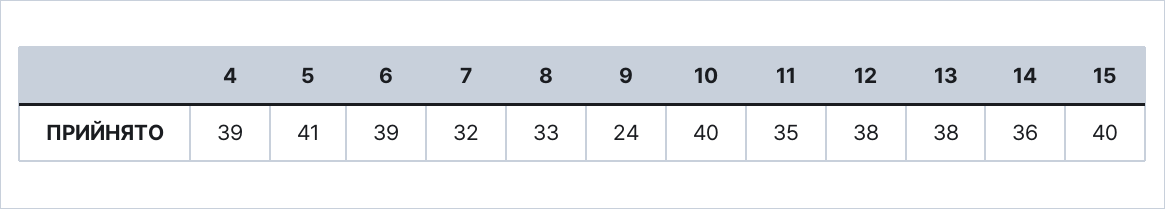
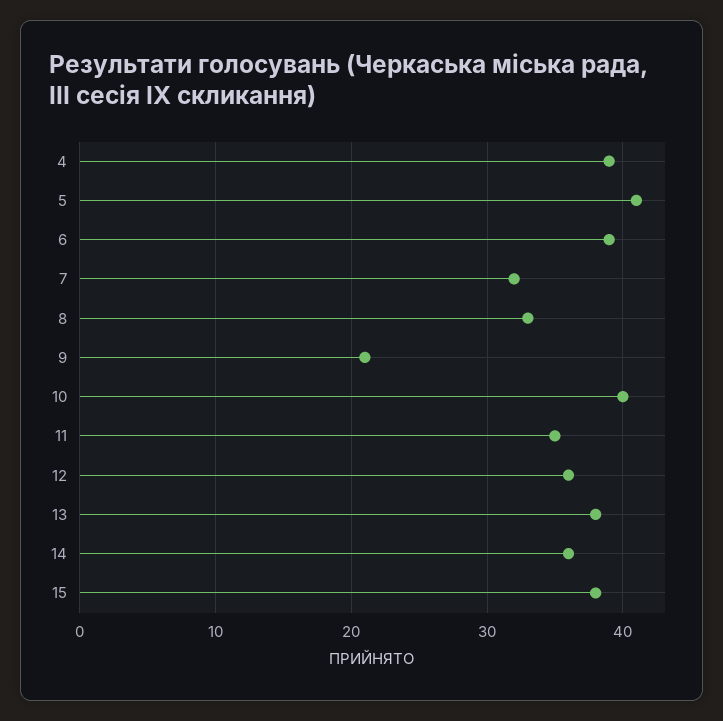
  {
    "4": 39,
    "5": 41,
    "6": 39,
    "7": 32,
    "8": 33,
-   "9": 24,
+   "9": 21,
    "10": 40,
    "11": 35,
-   "12": 38,
+   "12": 36,
    "13": 38,
    "14": 36,
-   "15": 40
+   "15": 38
  }

